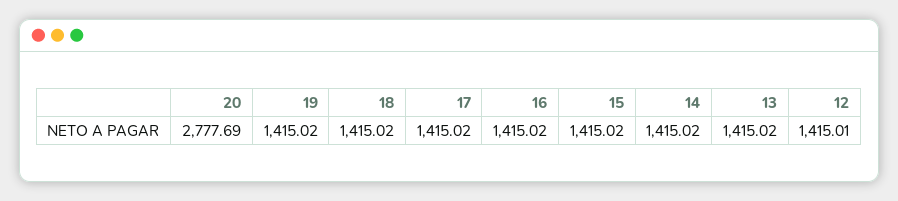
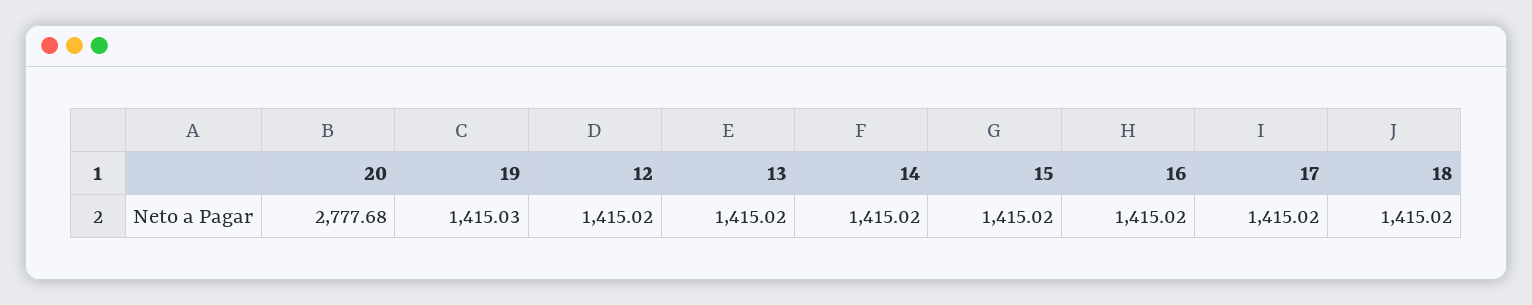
  {
-   "20": 2777.69,
+   "20": 2777.68,
-   "19": 1415.02,
+   "19": 1415.03,
    "18": 1415.02,
    "17": 1415.02,
    "16": 1415.02,
    "15": 1415.02,
    "14": 1415.02,
    "13": 1415.02,
-   "12": 1415.01
+   "12": 1415.02
  }

